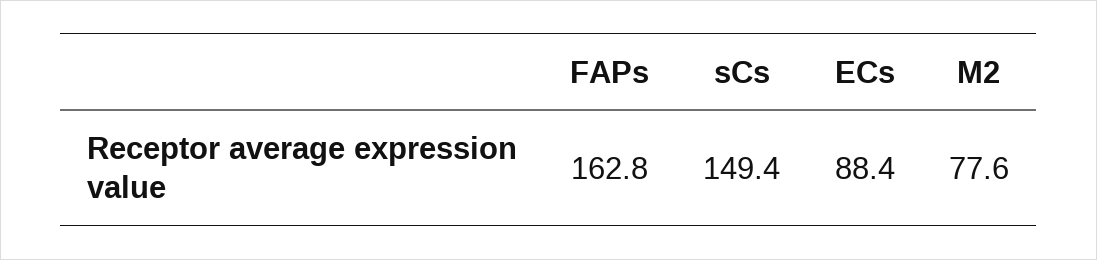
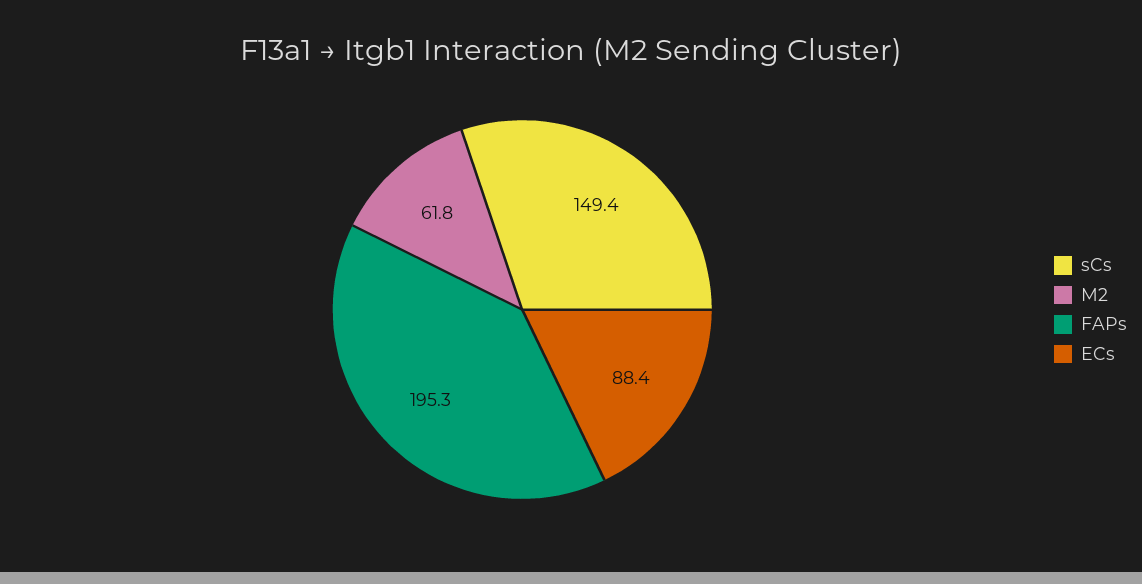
  {
-   "FAPs": 162.8,
+   "FAPs": 195.3,
    "sCs": 149.4,
    "ECs": 88.4,
-   "M2": 77.6
+   "M2": 61.8
  }

